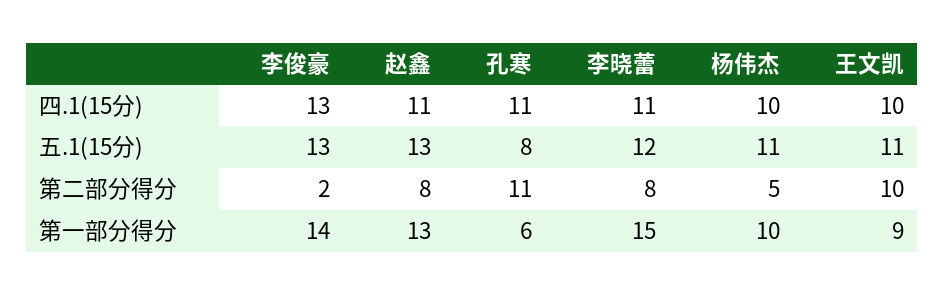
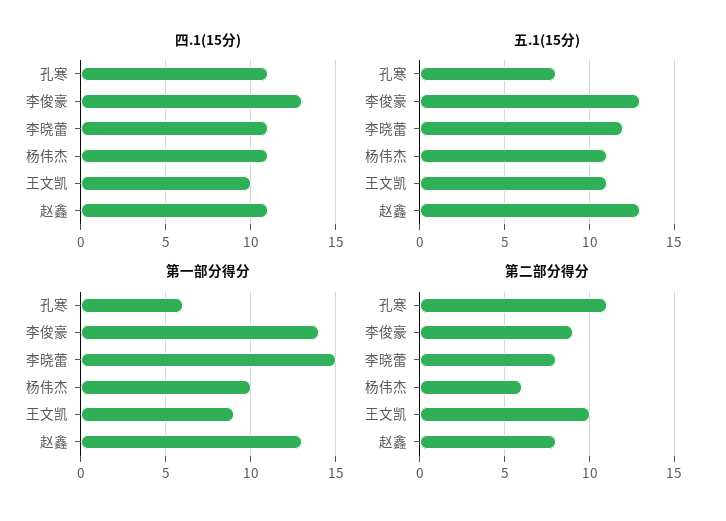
  {
    "四.1(15分)": {
      "李俊豪": 13,
      "赵鑫": 11,
      "孔寒": 11,
      "李晓蕾": 11,
-     "杨伟杰": 10,
+     "杨伟杰": 11,
      "王文凯": 10
    },
    "五.1(15分)": {
      "李俊豪": 13,
      "赵鑫": 13,
      "孔寒": 8,
      "李晓蕾": 12,
      "杨伟杰": 11,
      "王文凯": 11
    },
    "第二部分得分": {
-     "李俊豪": 2,
+     "李俊豪": 9,
      "赵鑫": 8,
      "孔寒": 11,
      "李晓蕾": 8,
-     "杨伟杰": 5,
+     "杨伟杰": 6,
      "王文凯": 10
    },
    "第一部分得分": {
      "李俊豪": 14,
      "赵鑫": 13,
      "孔寒": 6,
      "李晓蕾": 15,
      "杨伟杰": 10,
      "王文凯": 9
    }
  }

